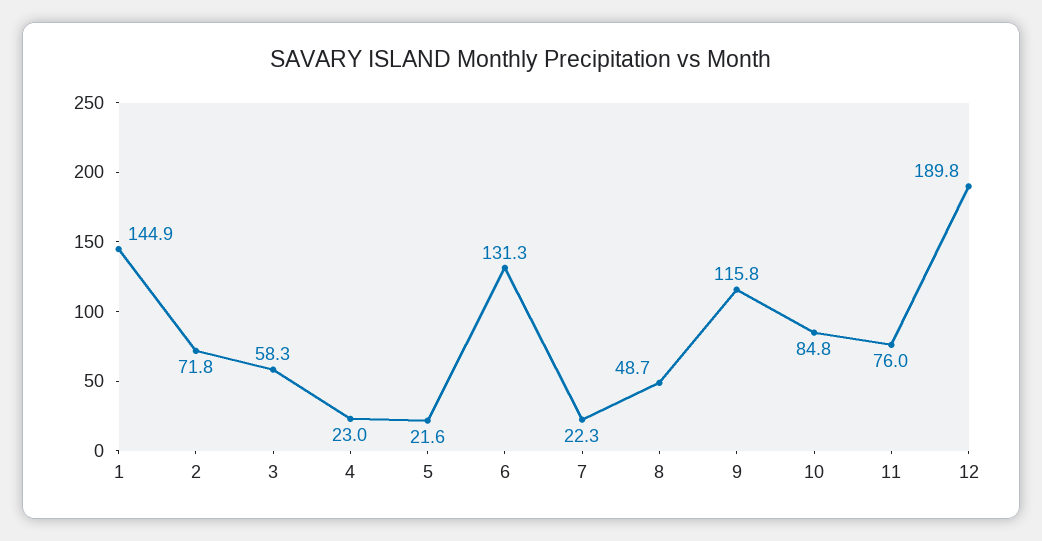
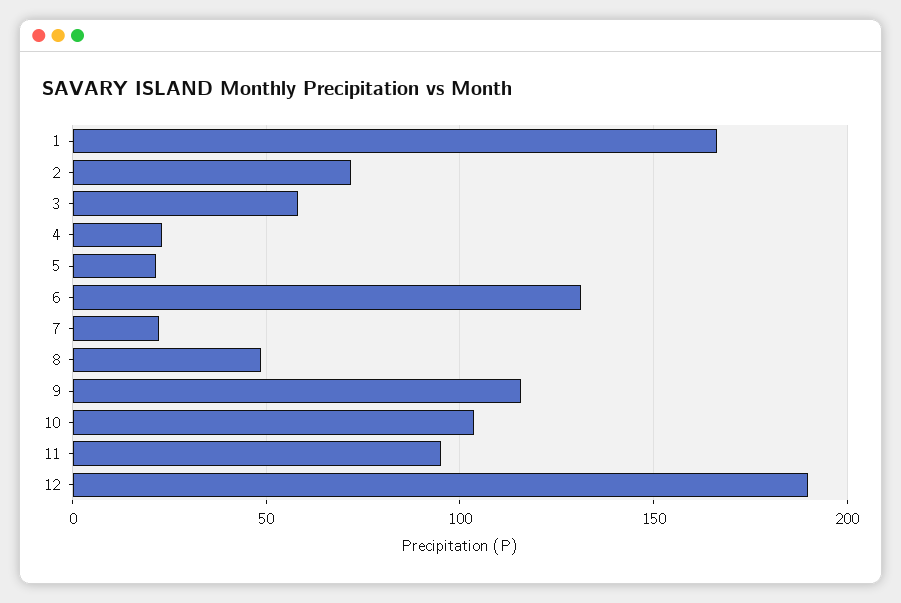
  {
-   "1": 144.9,
+   "1": 165,
    "2": 71.8,
    "3": 58.3,
    "4": 23,
    "5": 21.6,
    "6": 131.3,
    "7": 22.3,
    "8": 48.7,
    "9": 115.8,
-   "10": 84.8,
+   "10": 105,
-   "11": 76,
+   "11": 95,
    "12": 189.8
  }

